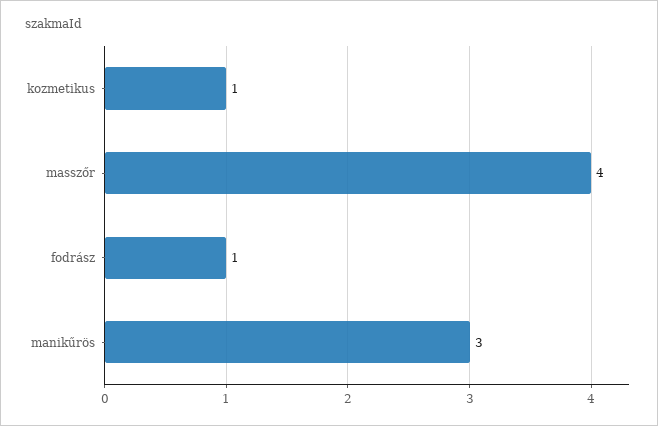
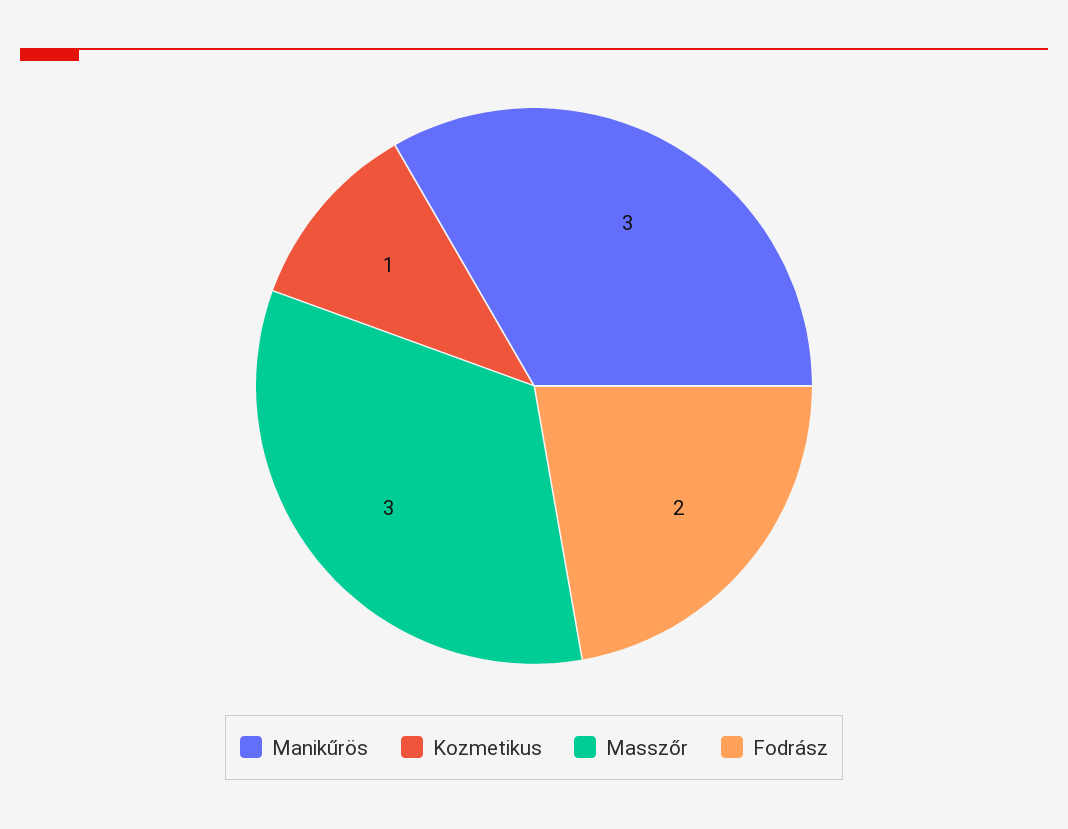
  {
    "kozmetikus": 1,
-   "masszőr": 4,
+   "masszőr": 3,
-   "fodrász": 1,
+   "fodrász": 2,
    "manikűrös": 3
  }

